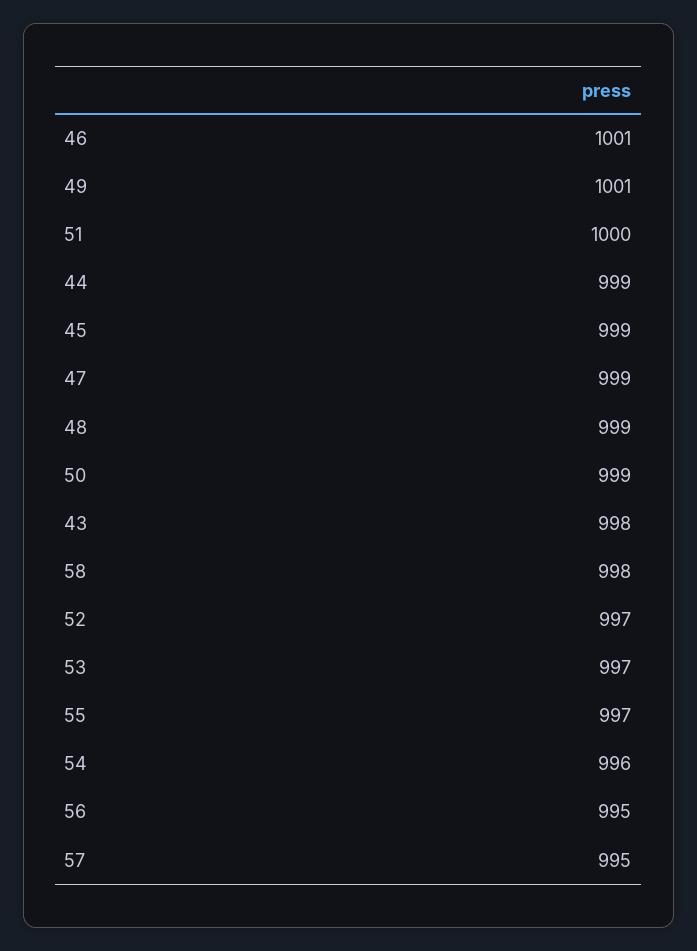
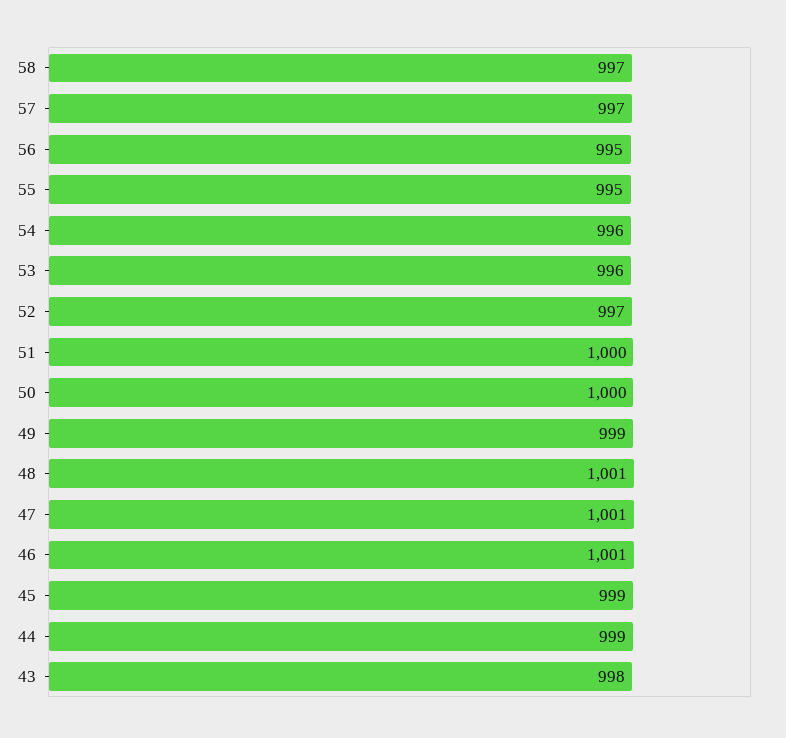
  {
    "46": 1001,
-   "49": 1001,
+   "49": 999,
    "51": 1000,
    "44": 999,
    "45": 999,
-   "47": 999,
+   "47": 1001,
-   "48": 999,
+   "48": 1001,
-   "50": 999,
+   "50": 1000,
    "43": 998,
-   "58": 998,
+   "58": 997,
    "52": 997,
-   "53": 997,
+   "53": 996,
-   "55": 997,
+   "55": 995,
    "54": 996,
    "56": 995,
-   "57": 995
+   "57": 997
  }

